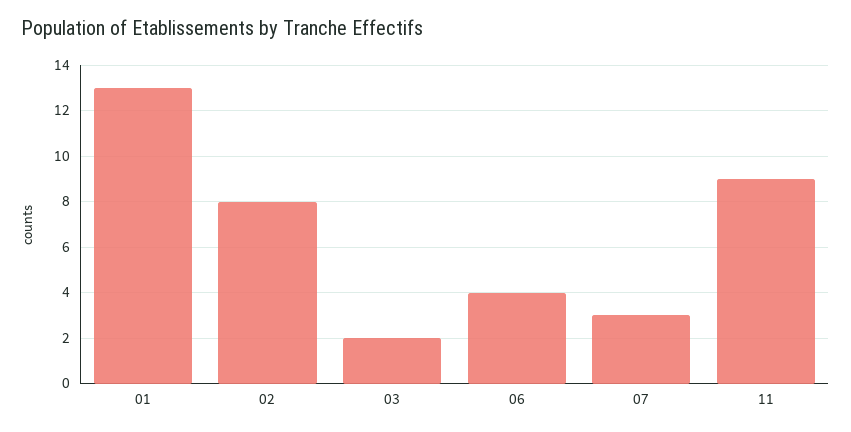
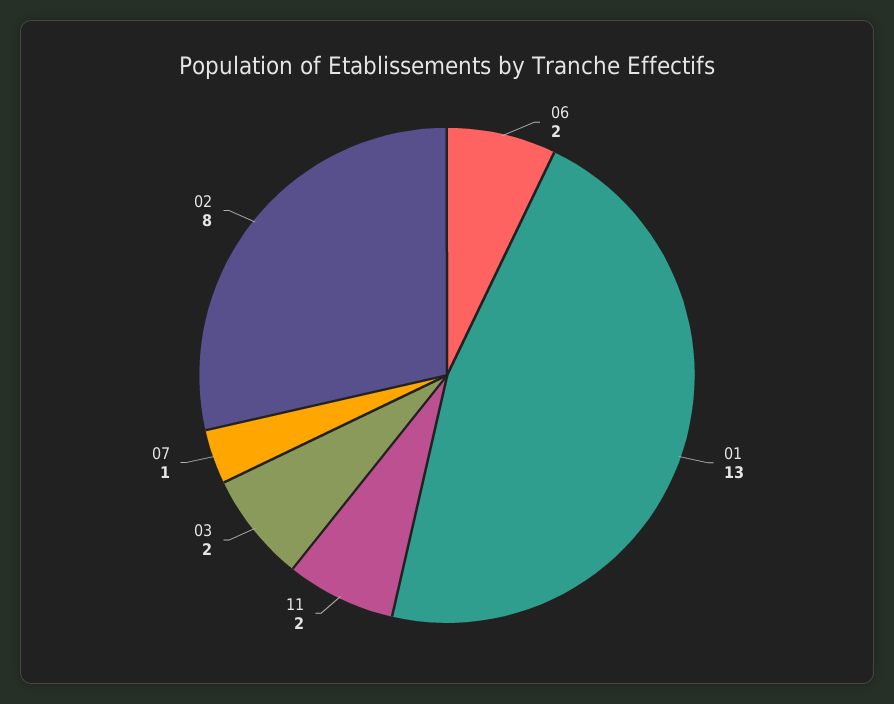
  {
    "01": 13,
    "02": 8,
    "03": 2,
-   "06": 4,
+   "06": 2,
-   "07": 3,
+   "07": 1,
-   "11": 9
+   "11": 2
  }

